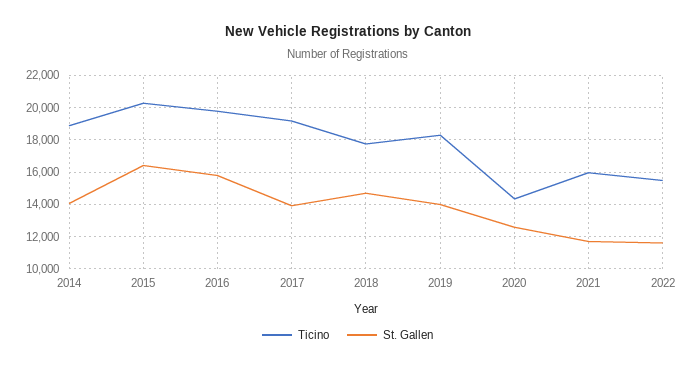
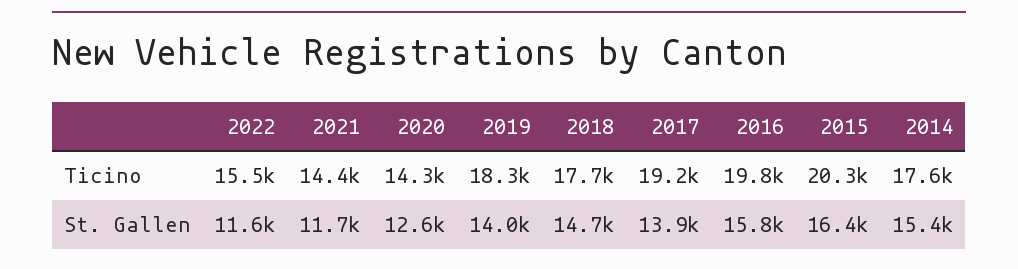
  {
    "Ticino": {
-     "2014": 19000,
+     "2014": 17600,
      "2015": 20300,
      "2016": 19800,
      "2017": 19200,
      "2018": 17700,
      "2019": 18300,
      "2020": 14300,
-     "2021": 16000,
+     "2021": 14400,
      "2022": 15500
    },
    "St. Gallen": {
-     "2014": 14000,
+     "2014": 15400,
      "2015": 16400,
      "2016": 15800,
      "2017": 13900,
      "2018": 14700,
      "2019": 14000,
      "2020": 12600,
      "2021": 11700,
      "2022": 11600
    }
  }

